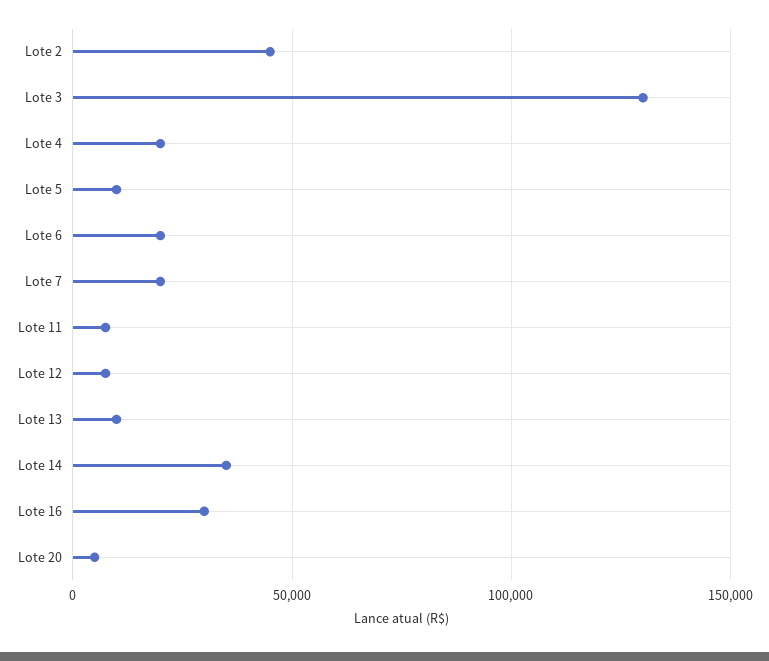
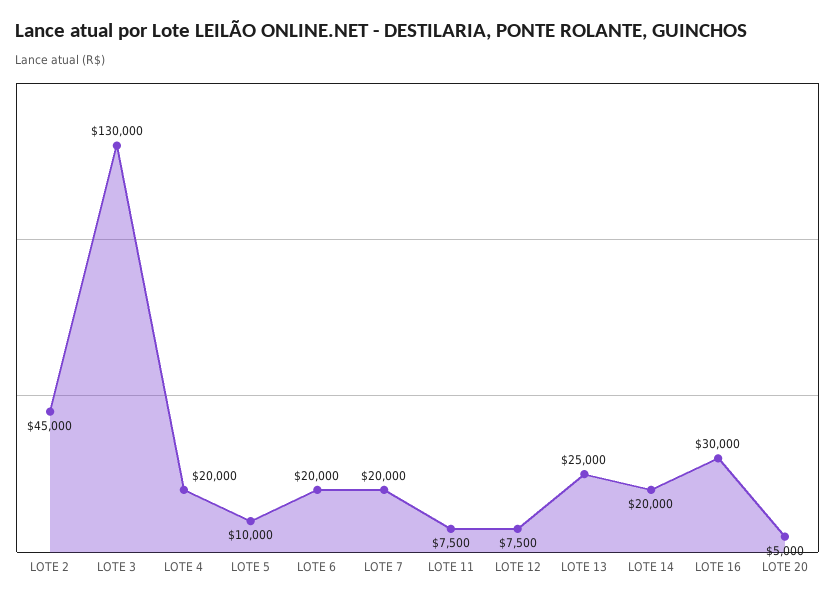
  {
    "Lote 2": 45000,
    "Lote 3": 130000,
    "Lote 4": 20000,
    "Lote 5": 10000,
    "Lote 6": 20000,
    "Lote 7": 20000,
    "Lote 11": 7500,
    "Lote 12": 7500,
-   "Lote 13": 10000,
+   "Lote 13": 25000,
-   "Lote 14": 35000,
+   "Lote 14": 20000,
    "Lote 16": 30000,
    "Lote 20": 5000
  }

